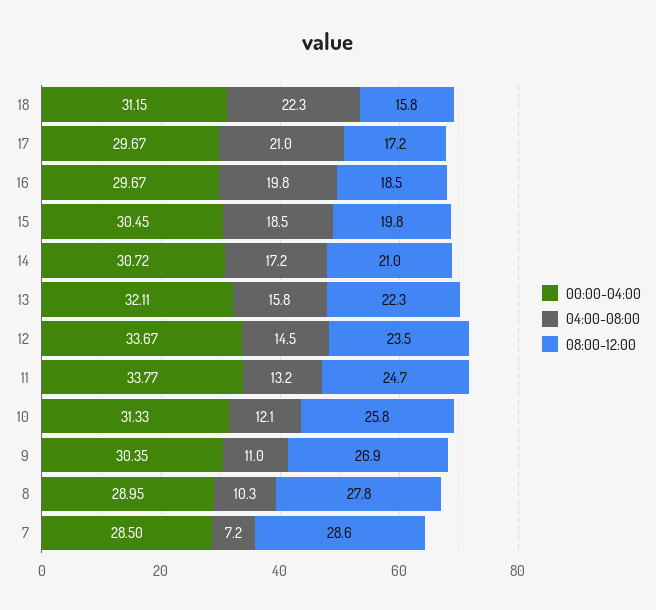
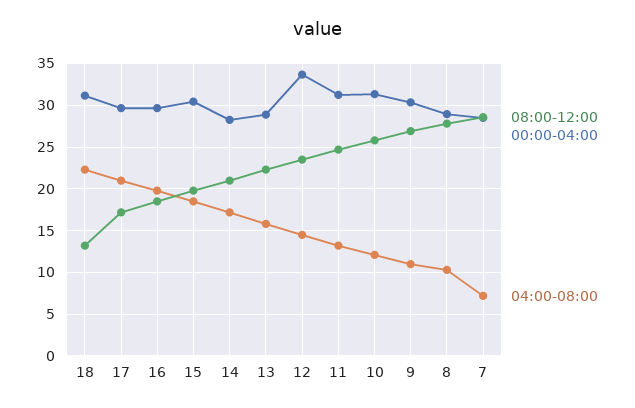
  {
    "00:00-04:00": {
      "18": 31.15,
      "17": 29.67,
      "16": 29.67,
      "15": 30.45,
-     "14": 30.72,
+     "14": 28,
-     "13": 32.11,
+     "13": 29,
      "12": 33.67,
-     "11": 33.77,
+     "11": 31,
      "10": 31.33,
      "9": 30.35,
      "8": 28.95,
      "7": 28.5
    },
    "04:00-08:00": {
      "18": 22.3,
      "17": 21,
      "16": 19.8,
      "15": 18.5,
      "14": 17.2,
      "13": 15.8,
      "12": 14.5,
      "11": 13.2,
      "10": 12.1,
      "9": 11,
      "8": 10.3,
      "7": 7.2
    },
    "08:00-12:00": {
-     "18": 15.8,
+     "18": 13,
      "17": 17.2,
      "16": 18.5,
      "15": 19.8,
      "14": 21,
      "13": 22.3,
      "12": 23.5,
      "11": 24.7,
      "10": 25.8,
      "9": 26.9,
      "8": 27.8,
      "7": 28.6
    }
  }

